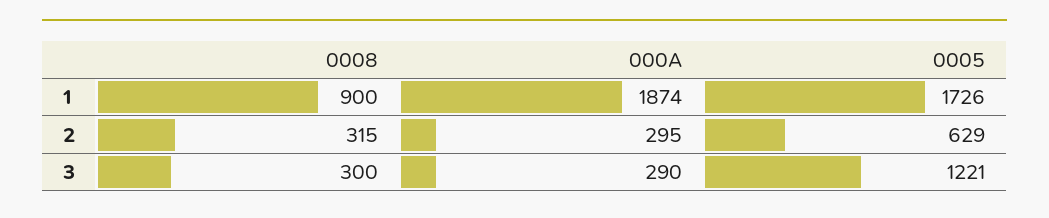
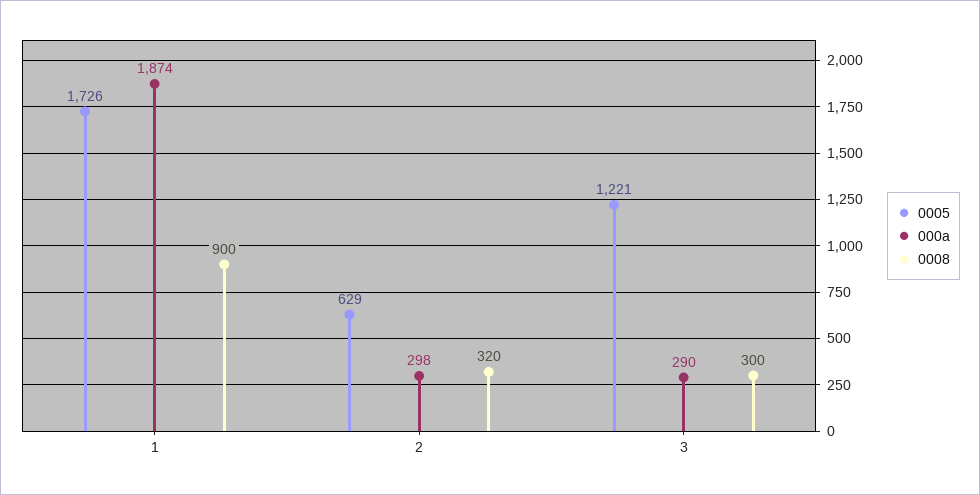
  {
    "0008": {
      "1": 900,
-     "2": 315,
+     "2": 320,
      "3": 300
    },
    "000A": {
      "1": 1874,
-     "2": 295,
+     "2": 298,
      "3": 290
    },
    "0005": {
      "1": 1726,
      "2": 629,
      "3": 1221
    }
  }

